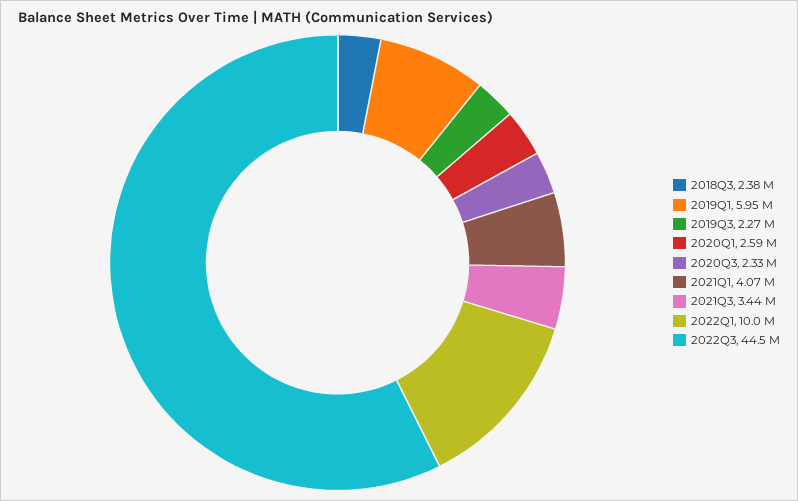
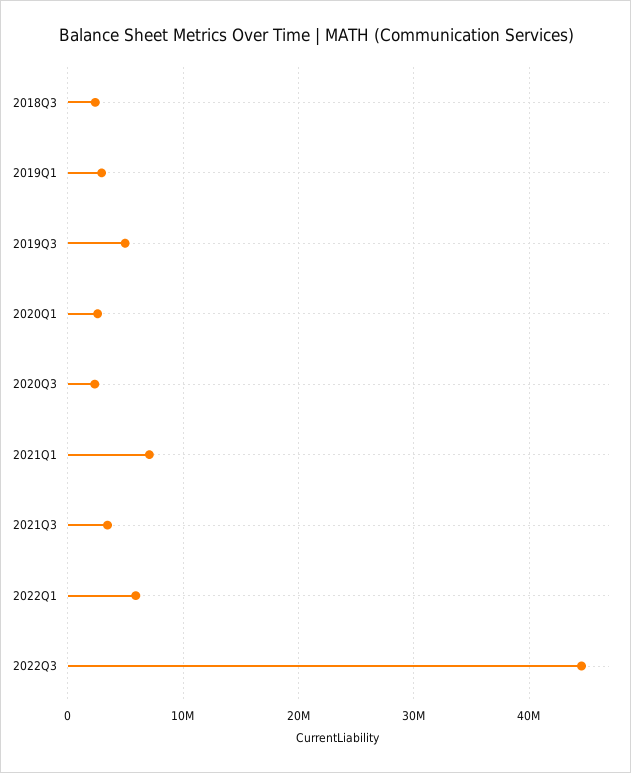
  {
    "2018Q3": 2380000,
-   "2019Q1": 5950000,
+   "2019Q1": 3000000,
-   "2019Q3": 2270000,
+   "2019Q3": 5000000,
    "2020Q1": 2590000,
    "2020Q3": 2330000,
-   "2021Q1": 4070000,
+   "2021Q1": 7000000,
    "2021Q3": 3440000,
-   "2022Q1": 10000000,
+   "2022Q1": 6000000,
    "2022Q3": 44500000
  }

